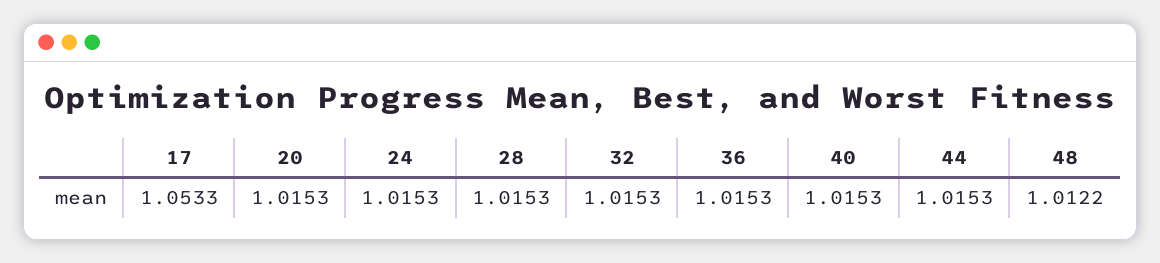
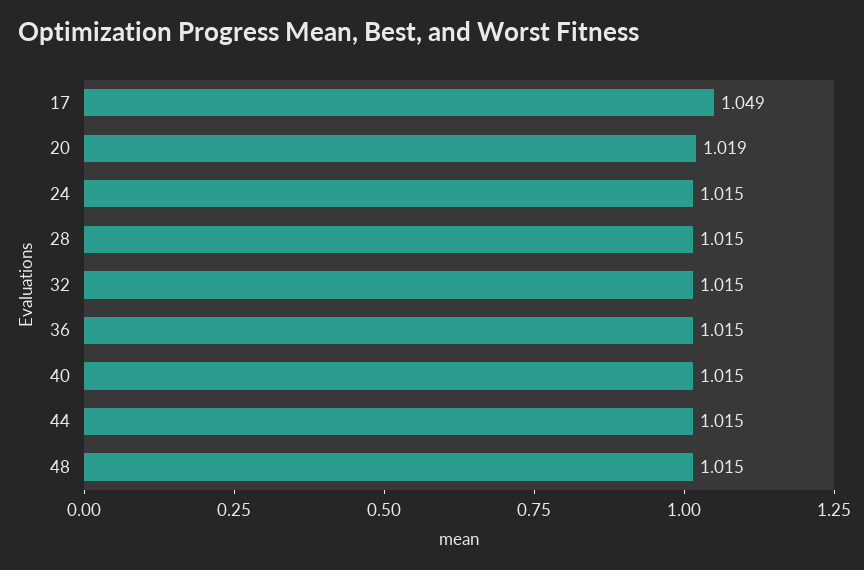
  {
-   "17": 1.0533,
+   "17": 1.049,
-   "20": 1.0153,
+   "20": 1.019,
    "24": 1.0153,
    "28": 1.0153,
    "32": 1.0153,
    "36": 1.0153,
    "40": 1.0153,
    "44": 1.0153,
-   "48": 1.0122
+   "48": 1.015
  }

